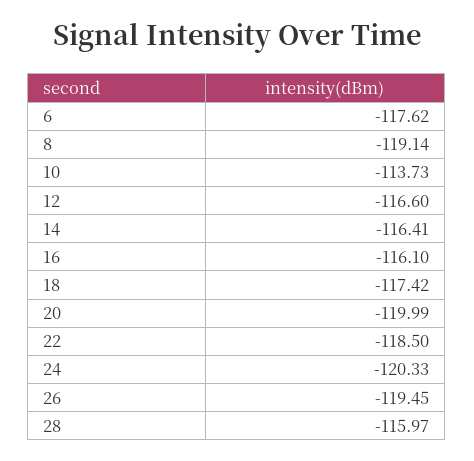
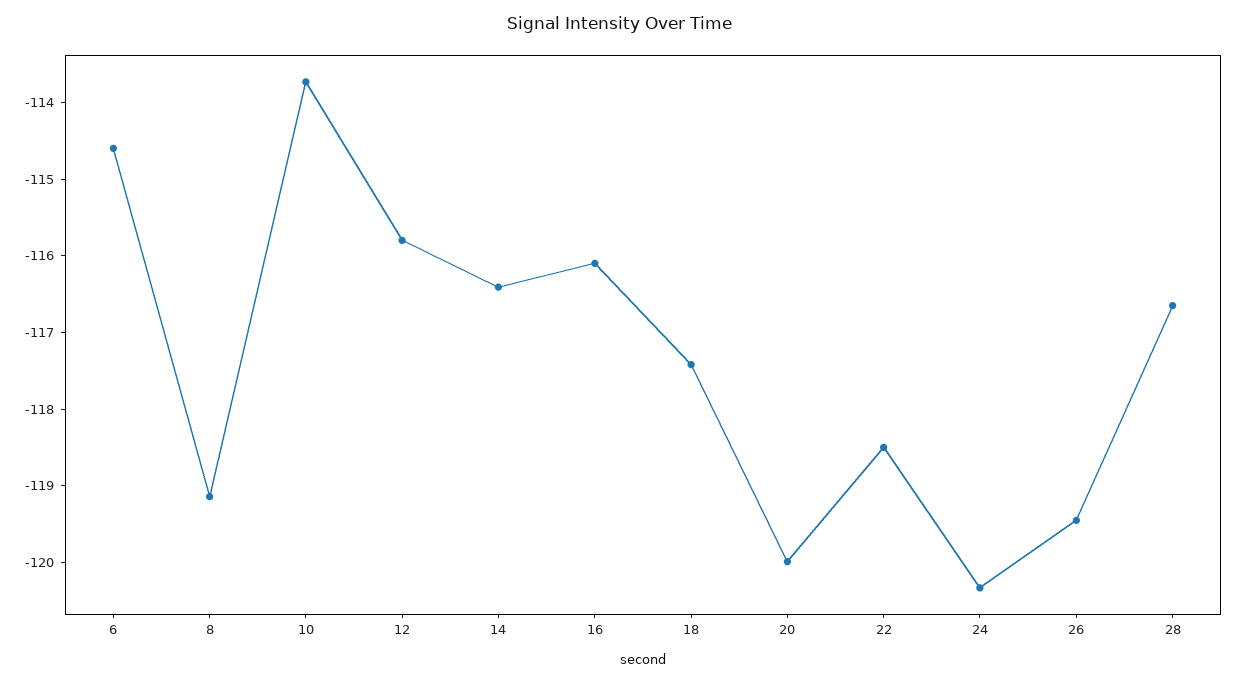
  {
-   "6": -117.62,
+   "6": -114.6,
    "8": -119.14,
    "10": -113.73,
-   "12": -116.6,
+   "12": -115.8,
    "14": -116.41,
    "16": -116.1,
    "18": -117.42,
    "20": -119.99,
    "22": -118.5,
    "24": -120.33,
    "26": -119.45,
-   "28": -115.97
+   "28": -116.6
  }

